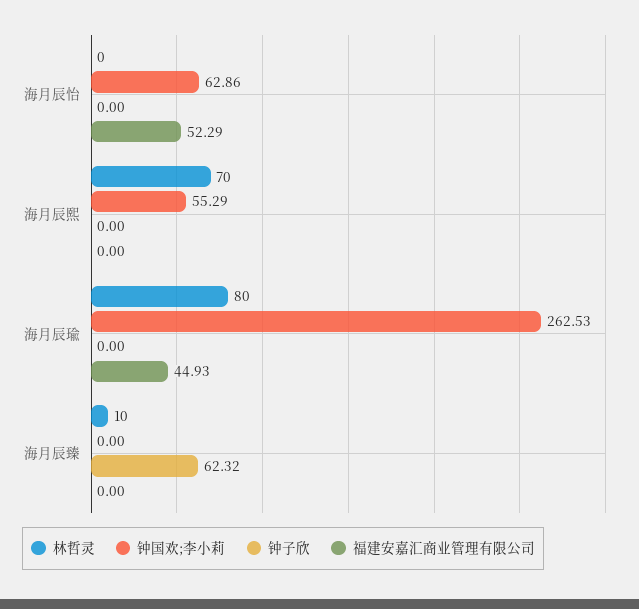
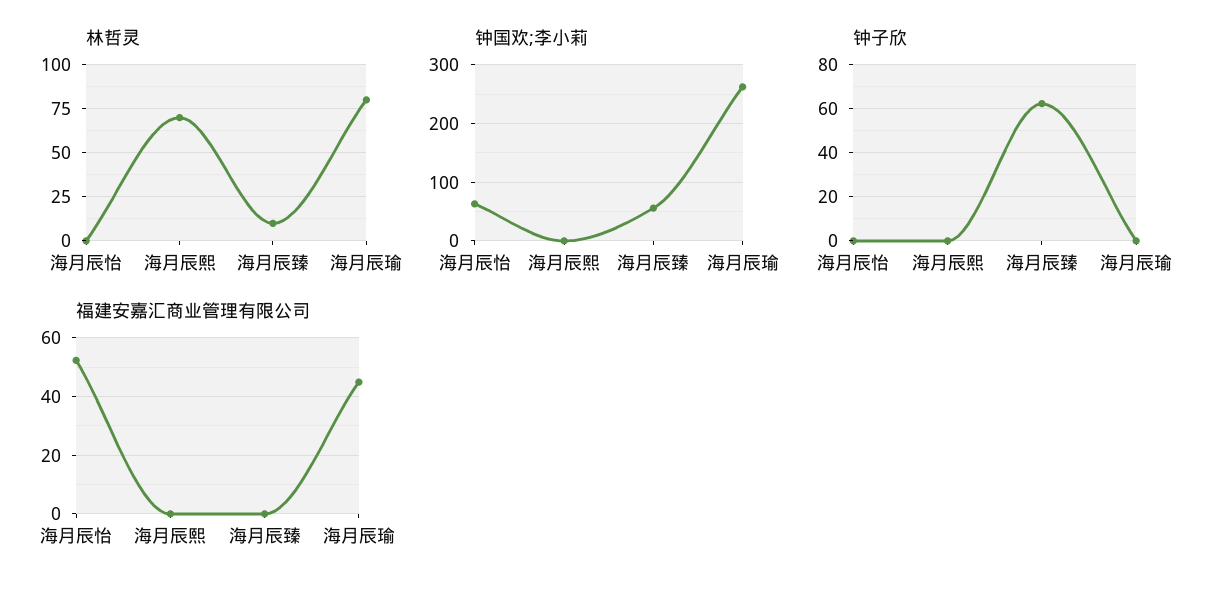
  {
    "林哲灵": {
      "海月辰怡": 0,
      "海月辰熙": 70,
      "海月辰瑜": 80,
      "海月辰臻": 10
    },
    "钟国欢;李小莉": {
      "海月辰怡": 62.86,
-     "海月辰熙": 55.29,
+     "海月辰熙": 0,
      "海月辰瑜": 262.53,
-     "海月辰臻": 0
+     "海月辰臻": 60
    },
    "钟子欣": {
      "海月辰怡": 0,
      "海月辰熙": 0,
      "海月辰瑜": 0,
      "海月辰臻": 62.32
    },
    "福建安嘉汇商业管理有限公司": {
      "海月辰怡": 52.29,
      "海月辰熙": 0,
      "海月辰瑜": 44.93,
      "海月辰臻": 0
    }
  }

